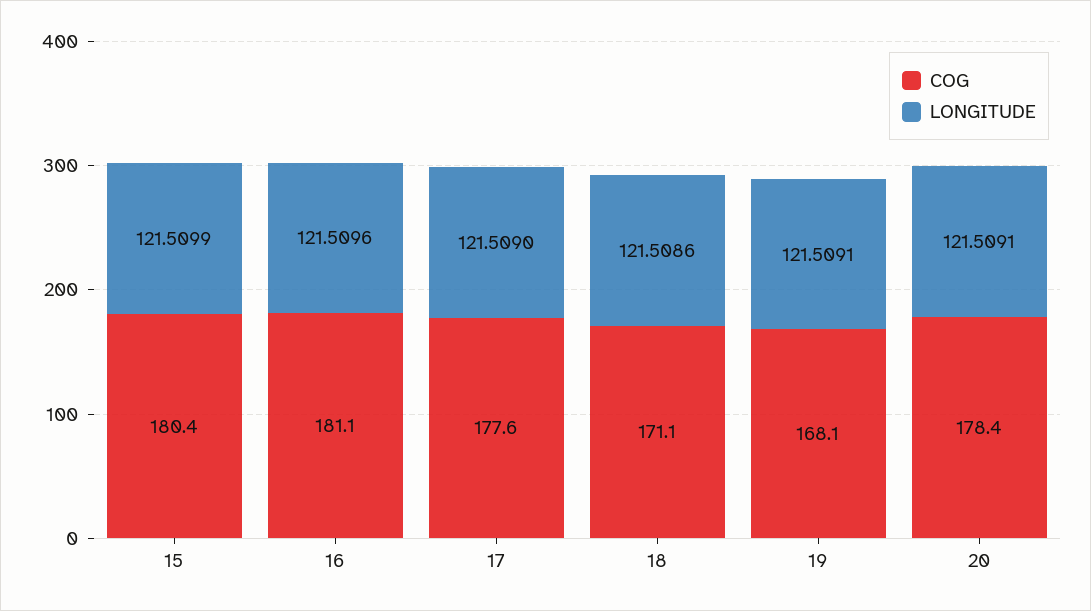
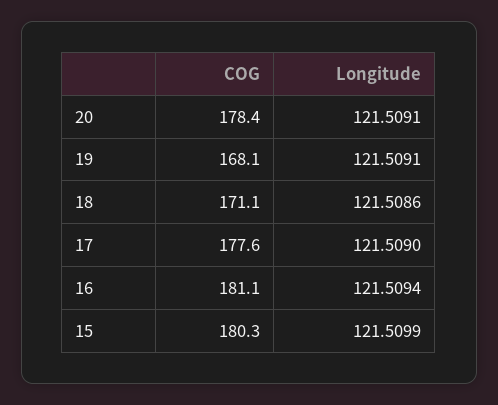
  {
    "COG": {
-     "15": 180.4,
+     "15": 180.3,
      "16": 181.1,
      "17": 177.6,
      "18": 171.1,
      "19": 168.1,
      "20": 178.4
    },
    "LONGITUDE": {
      "15": 121.5099,
-     "16": 121.5096,
+     "16": 121.5094,
      "17": 121.509,
      "18": 121.5086,
      "19": 121.5091,
      "20": 121.5091
    }
  }

